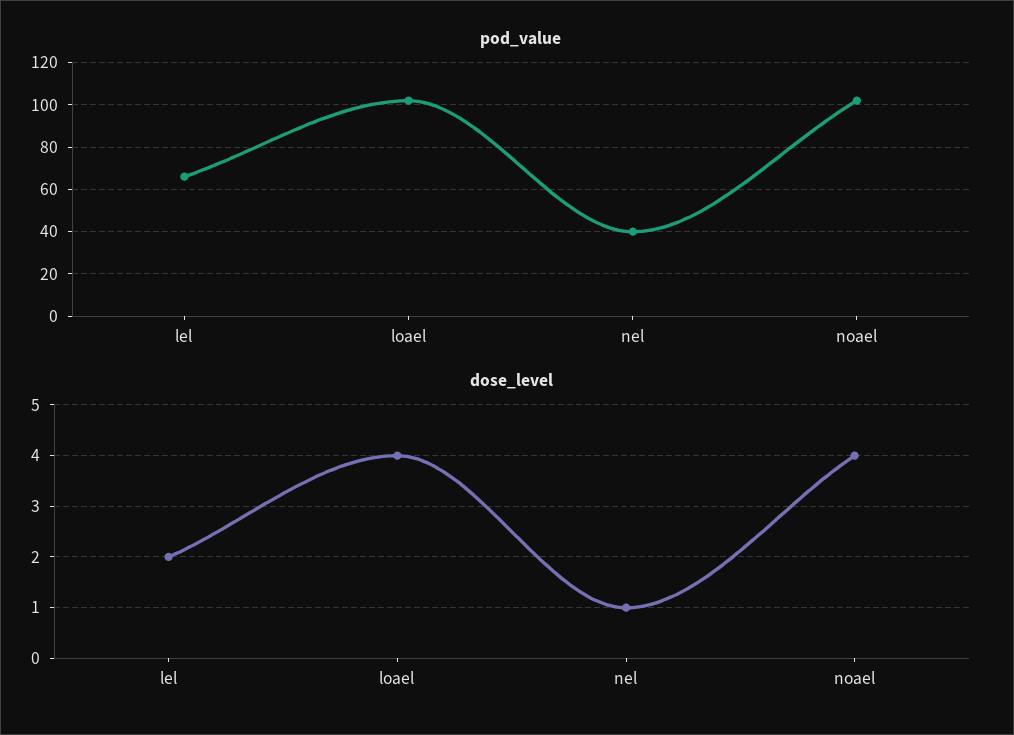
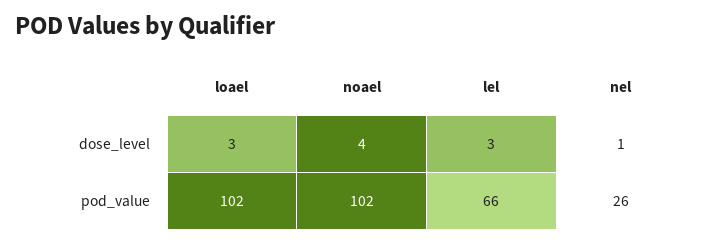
  {
    "pod_value": {
      "lel": 66,
      "loael": 102,
-     "nel": 40,
+     "nel": 26,
      "noael": 102
    },
    "dose_level": {
-     "lel": 2,
+     "lel": 3,
-     "loael": 4,
+     "loael": 3,
      "nel": 1,
      "noael": 4
    }
  }

